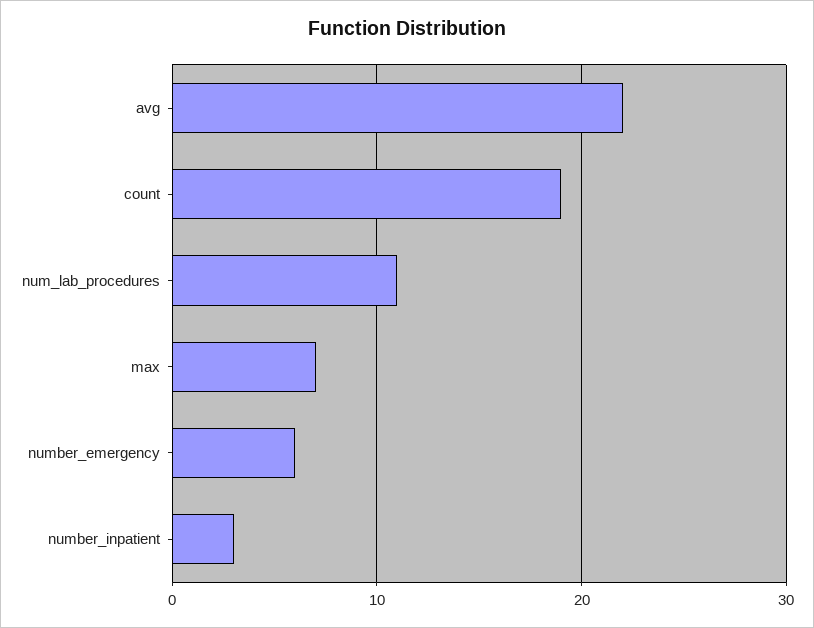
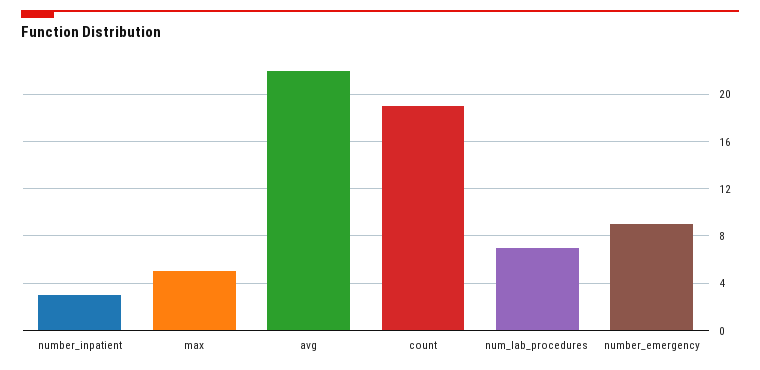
  {
    "avg": 22,
    "count": 19,
-   "num_lab_procedures": 11,
+   "num_lab_procedures": 7,
-   "max": 7,
+   "max": 5,
-   "number_emergency": 6,
+   "number_emergency": 9,
    "number_inpatient": 3
  }

